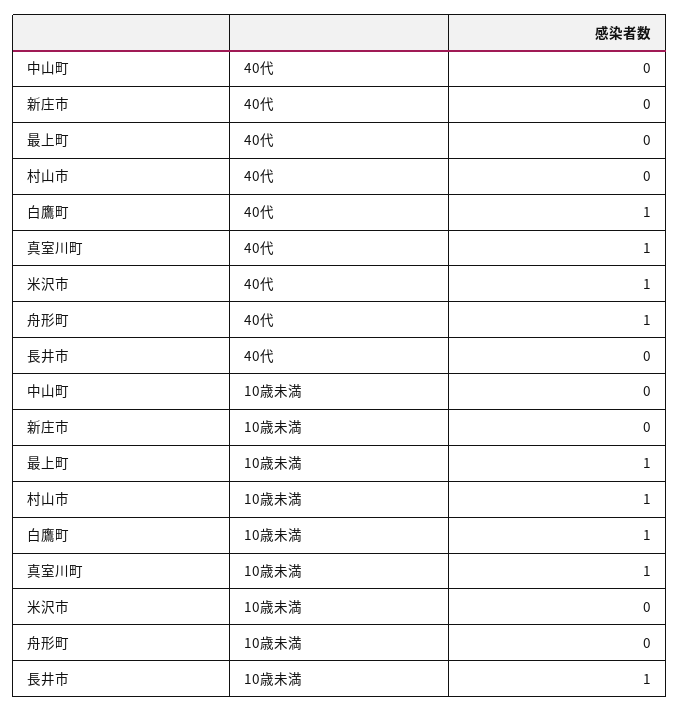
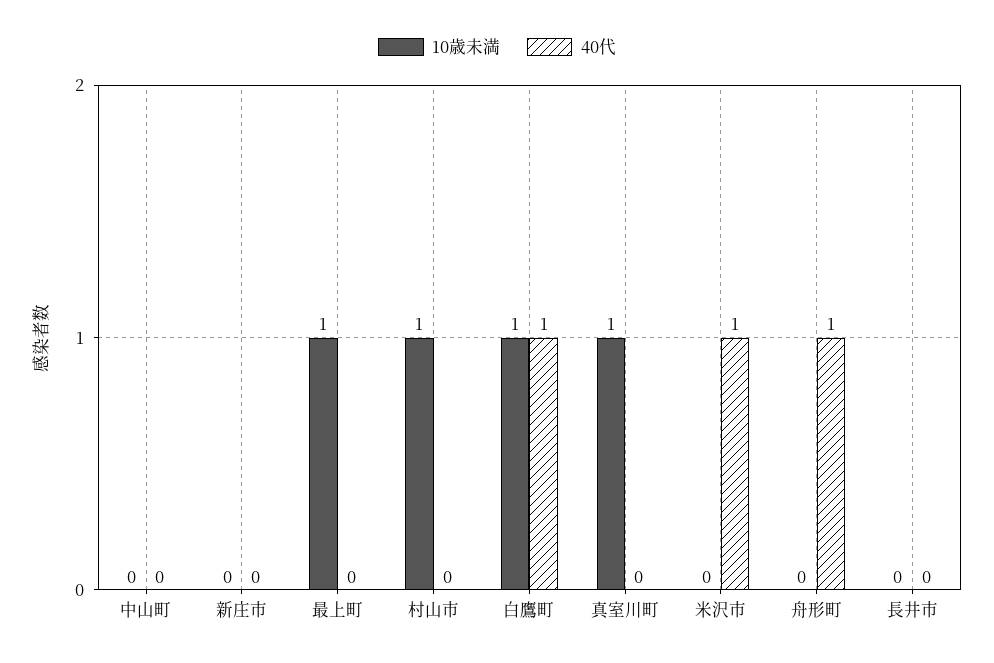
  {
    "40代": {
      "中山町": 0,
      "新庄市": 0,
      "最上町": 0,
      "村山市": 0,
      "白鷹町": 1,
-     "真室川町": 1,
+     "真室川町": 0,
      "米沢市": 1,
      "舟形町": 1,
      "長井市": 0
    },
    "10歳未満": {
      "中山町": 0,
      "新庄市": 0,
      "最上町": 1,
      "村山市": 1,
      "白鷹町": 1,
      "真室川町": 1,
      "米沢市": 0,
      "舟形町": 0,
-     "長井市": 1
+     "長井市": 0
    }
  }

